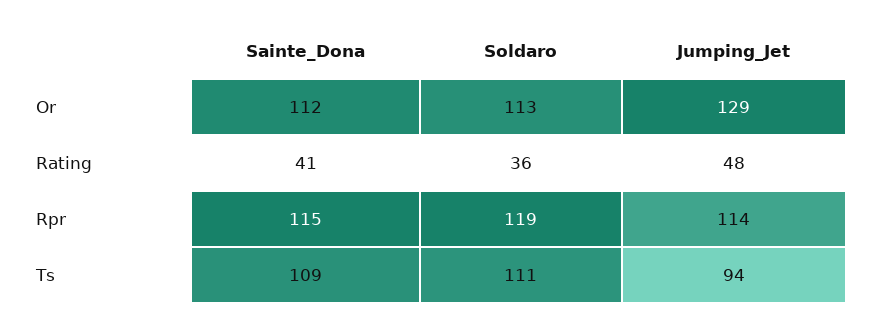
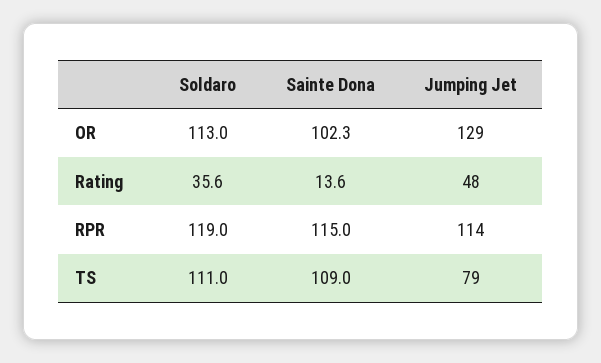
  {
    "Sainte_Dona": {
-     "Or": 112,
+     "Or": 102.3,
-     "Rating": 41,
+     "Rating": 13.6,
      "Rpr": 115,
      "Ts": 109
    },
    "Soldaro": {
      "Or": 113,
      "Rating": 35.6,
      "Rpr": 119,
      "Ts": 111
    },
    "Jumping_Jet": {
      "Or": 129,
      "Rating": 48,
      "Rpr": 114,
-     "Ts": 94
+     "Ts": 79
    }
  }

